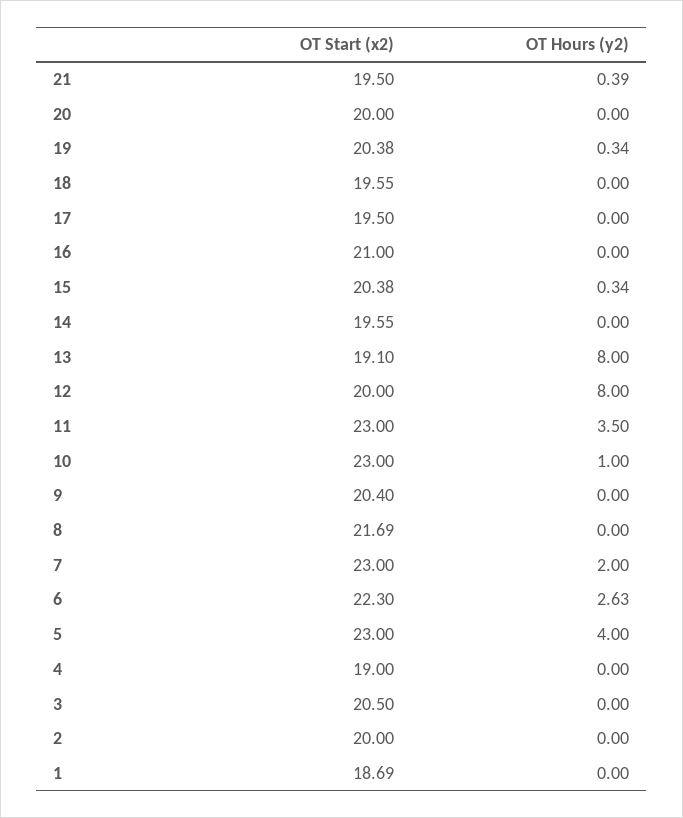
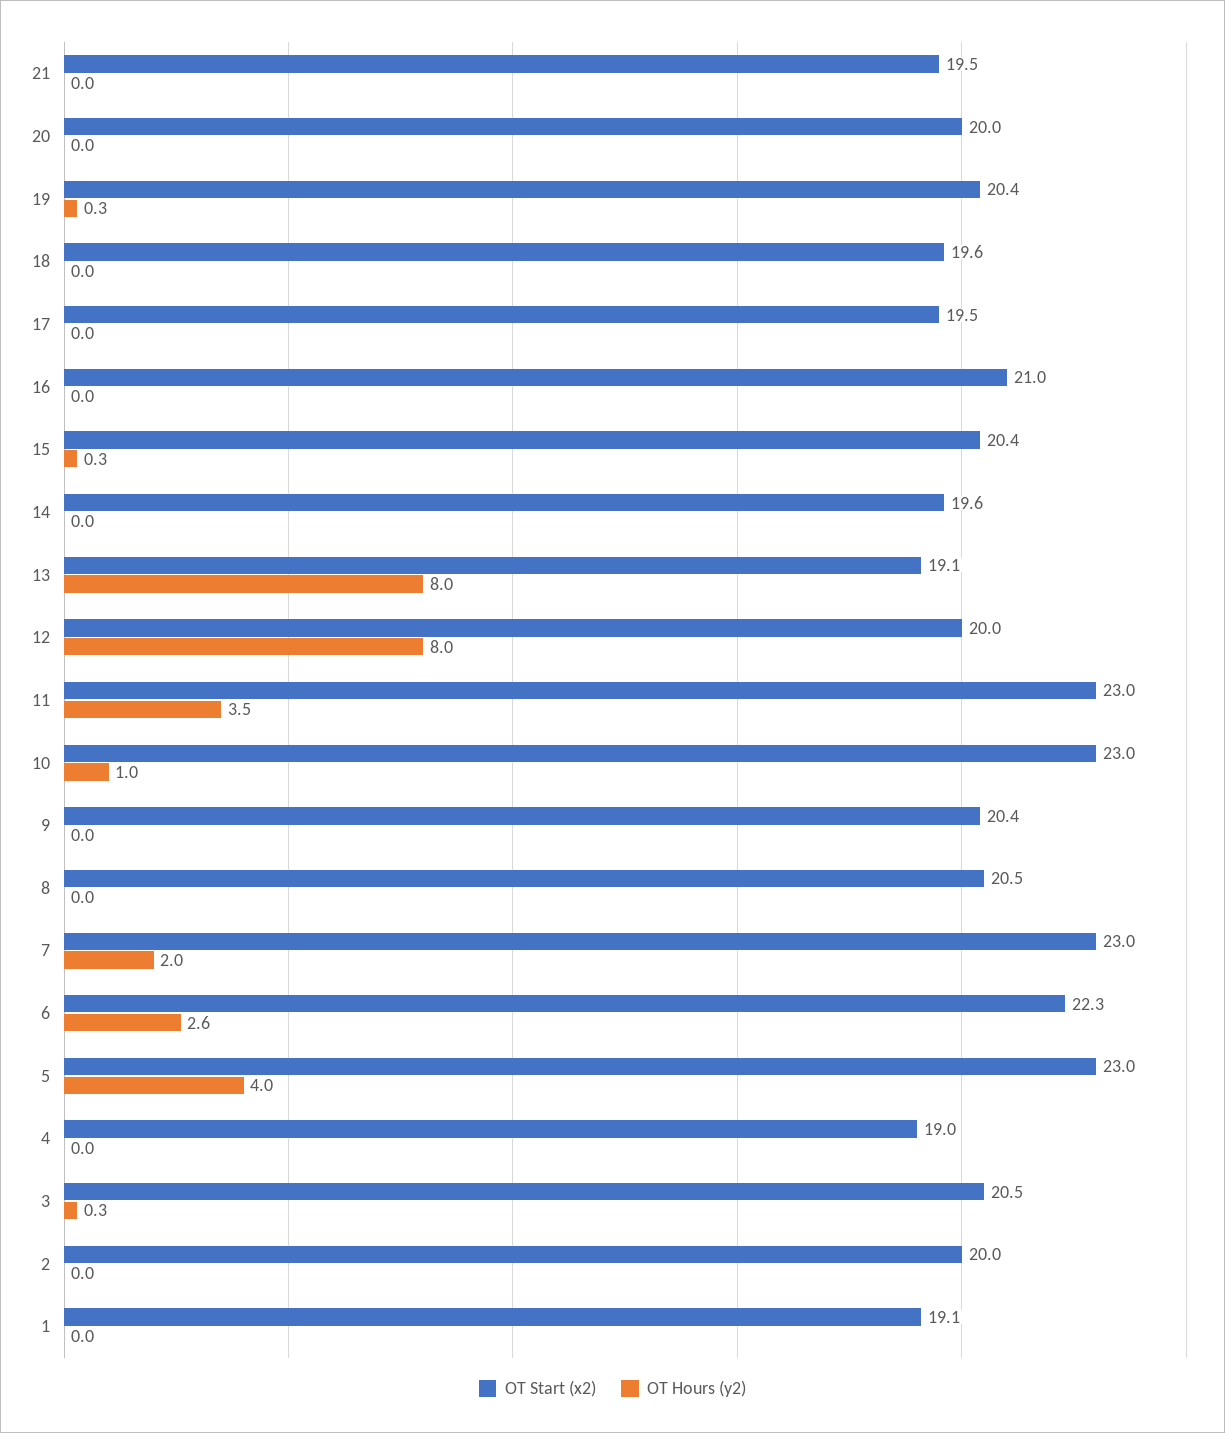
  {
    "OT Start (x2)": {
      "21": 19.5,
      "20": 20,
      "19": 20.38,
      "18": 19.55,
      "17": 19.5,
      "16": 21,
      "15": 20.38,
      "14": 19.55,
      "13": 19.1,
      "12": 20,
      "11": 23,
      "10": 23,
      "9": 20.4,
-     "8": 21.69,
+     "8": 20.5,
      "7": 23,
      "6": 22.3,
      "5": 23,
      "4": 19,
      "3": 20.5,
      "2": 20,
-     "1": 18.69
+     "1": 19.1
    },
    "OT Hours (y2)": {
-     "21": 0.39,
+     "21": 0,
      "20": 0,
      "19": 0.34,
      "18": 0,
      "17": 0,
      "16": 0,
      "15": 0.34,
      "14": 0,
      "13": 8,
      "12": 8,
      "11": 3.5,
      "10": 1,
      "9": 0,
      "8": 0,
      "7": 2,
      "6": 2.63,
      "5": 4,
      "4": 0,
-     "3": 0,
+     "3": 0.3,
      "2": 0,
      "1": 0
    }
  }

